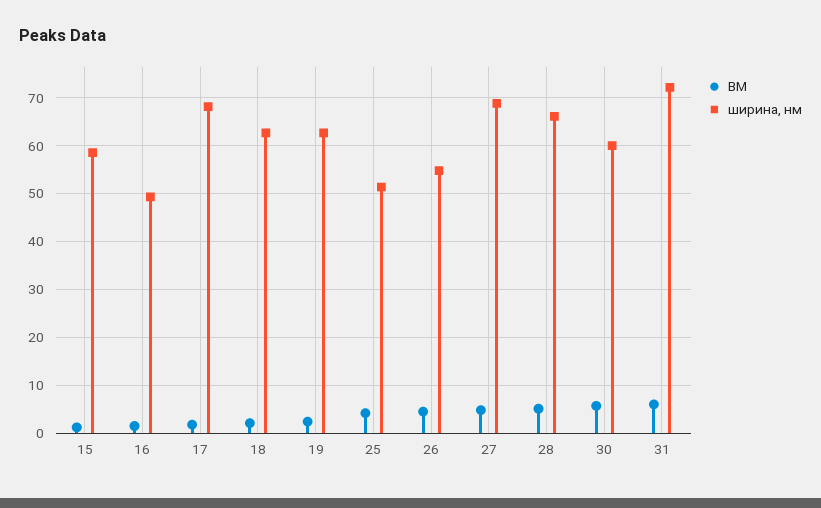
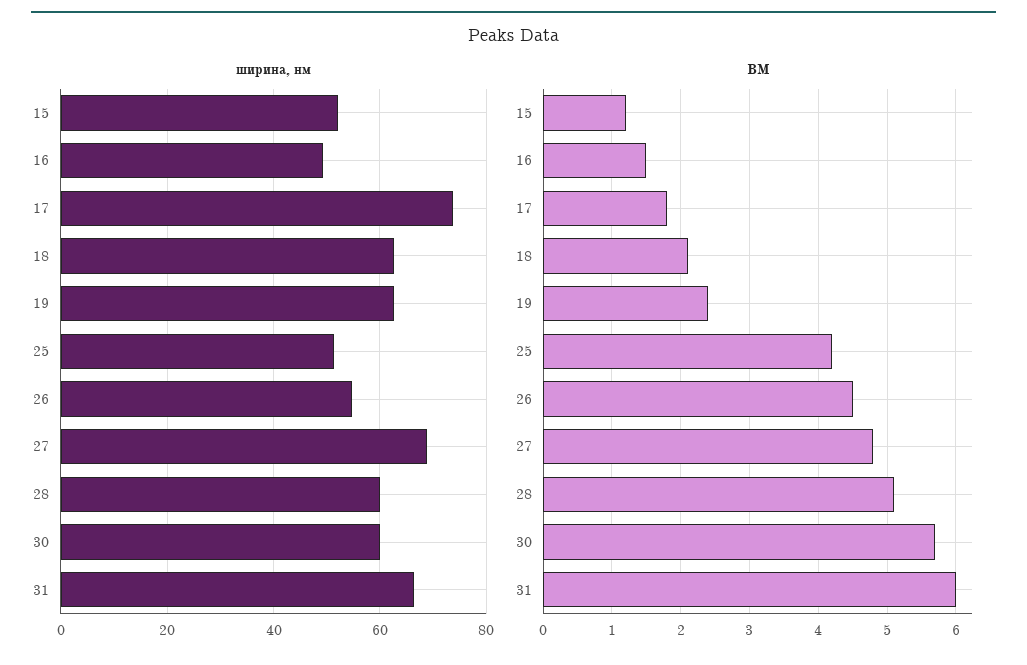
  {
    "ВМ": {
      "15": 1.2,
      "16": 1.5,
      "17": 1.8,
      "18": 2.1,
      "19": 2.4,
      "25": 4.2,
      "26": 4.5,
      "27": 4.8,
      "28": 5.1,
      "30": 5.7,
      "31": 6
    },
    "ширина, нм": {
-     "15": 58,
+     "15": 52,
      "16": 50,
-     "17": 68,
+     "17": 74,
      "18": 62,
      "19": 62,
      "25": 52,
      "26": 54,
      "27": 68,
-     "28": 66,
+     "28": 60,
      "30": 60,
-     "31": 72
+     "31": 66
    }
  }

